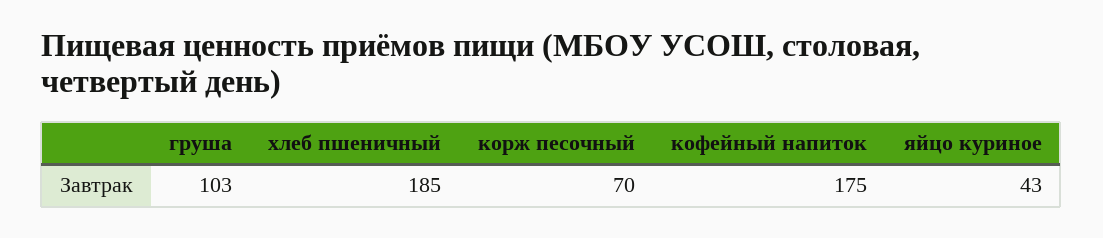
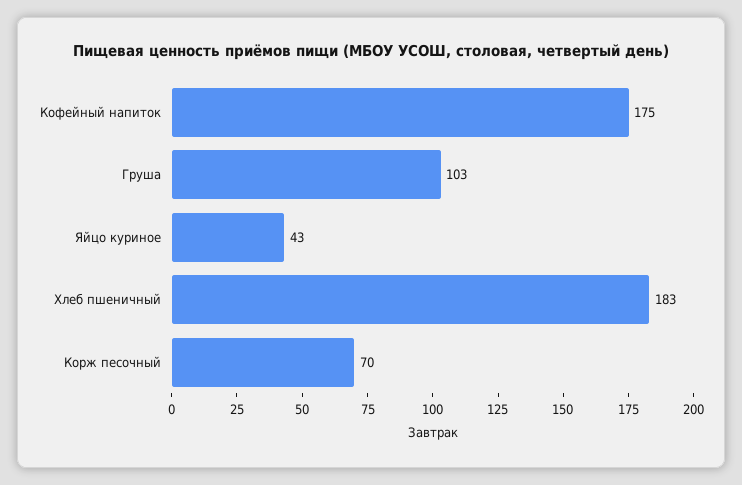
  {
    "груша": 103,
-   "хлеб пшеничный": 185,
+   "хлеб пшеничный": 183,
    "корж песочный": 70,
    "кофейный напиток": 175,
    "яйцо куриное": 43
  }

